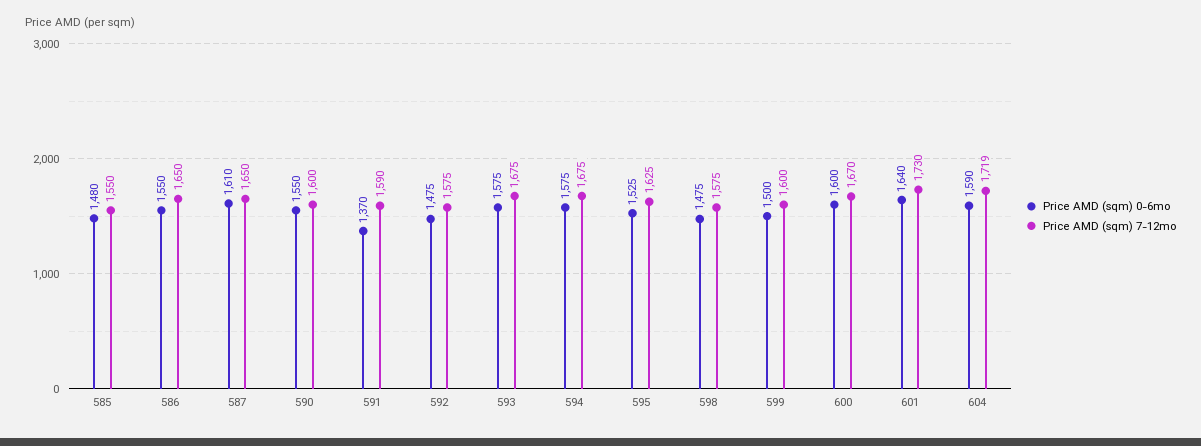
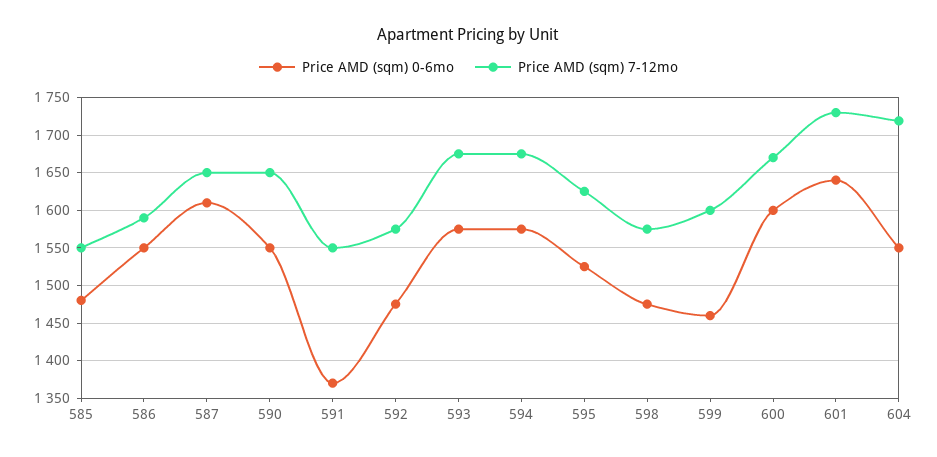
  {
    "Price AMD (sqm) 0-6mo": {
      "585": 1480,
      "586": 1550,
      "587": 1610,
      "590": 1550,
      "591": 1370,
      "592": 1475,
      "593": 1575,
      "594": 1575,
      "595": 1525,
      "598": 1475,
-     "599": 1500,
+     "599": 1460,
      "600": 1600,
      "601": 1640,
-     "604": 1590
+     "604": 1550
    },
    "Price AMD (sqm) 7-12mo": {
      "585": 1550,
-     "586": 1650,
+     "586": 1590,
      "587": 1650,
-     "590": 1600,
+     "590": 1650,
-     "591": 1590,
+     "591": 1550,
      "592": 1575,
      "593": 1675,
      "594": 1675,
      "595": 1625,
      "598": 1575,
      "599": 1600,
      "600": 1670,
      "601": 1730,
      "604": 1719
    }
  }

